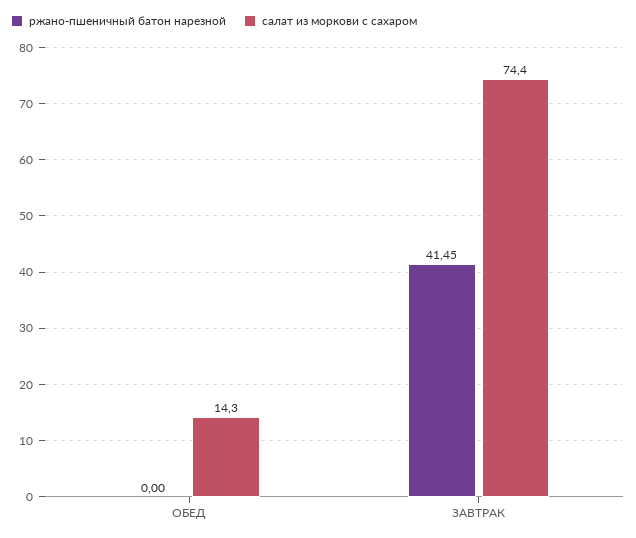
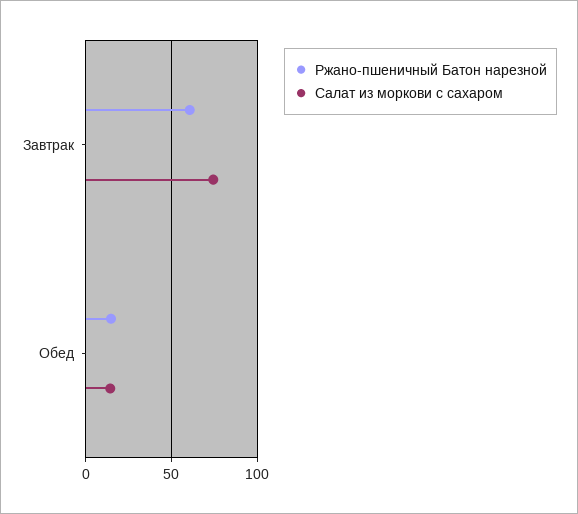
  {
    "ржано-пшеничный батон нарезной": {
-     "ОБЕД": 0,
+     "ОБЕД": 15,
-     "ЗАВТРАК": 41.45
+     "ЗАВТРАК": 60
    },
    "салат из моркови с сахаром": {
      "ОБЕД": 14.3,
      "ЗАВТРАК": 74.4
    }
  }

